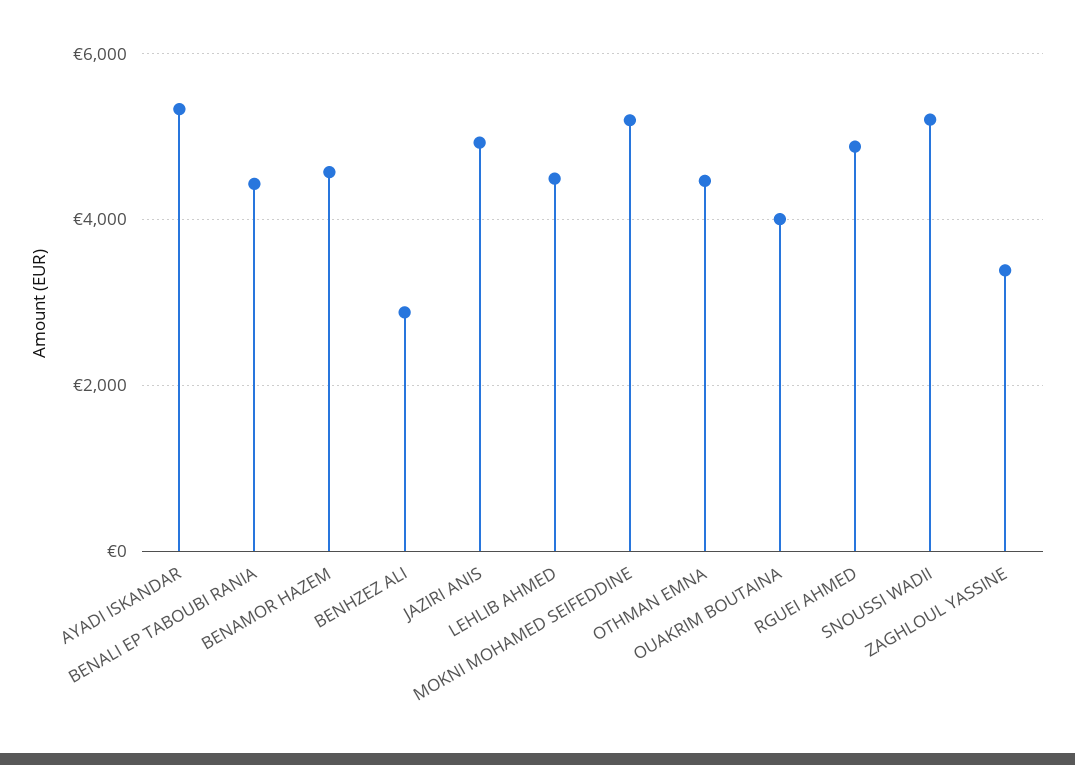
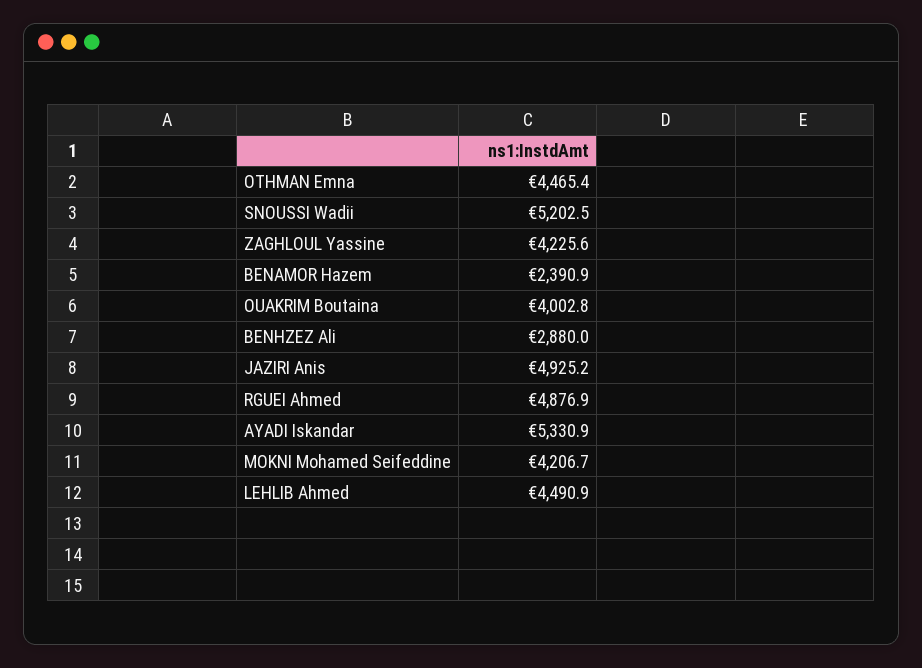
  {
    "AYADI ISKANDAR": 5330.9,
-   "BENALI EP TABOUBI RANIA": 4400,
-   "BENAMOR HAZEM": 4600,
+   "BENAMOR HAZEM": 2390.9,
    "BENHZEZ ALI": 2880,
    "JAZIRI ANIS": 4925.2,
    "LEHLIB AHMED": 4490.9,
-   "MOKNI MOHAMED SEIFEDDINE": 5200,
+   "MOKNI MOHAMED SEIFEDDINE": 4206.7,
    "OTHMAN EMNA": 4465.4,
    "OUAKRIM BOUTAINA": 4002.8,
    "RGUEI AHMED": 4876.9,
    "SNOUSSI WADII": 5202.5,
-   "ZAGHLOUL YASSINE": 3400
+   "ZAGHLOUL YASSINE": 4225.6
  }

